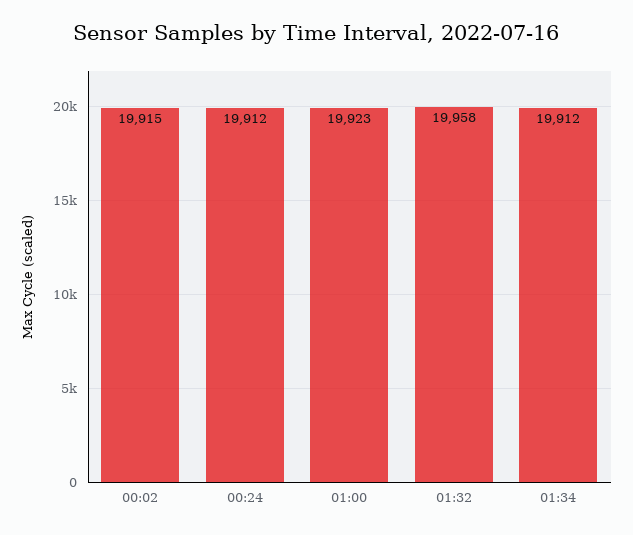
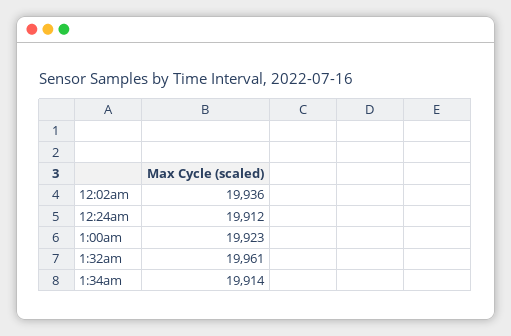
  {
-   "00:02": 19915,
+   "00:02": 19936,
    "00:24": 19912,
    "01:00": 19923,
-   "01:32": 19958,
+   "01:32": 19961,
-   "01:34": 19912
+   "01:34": 19914
  }

